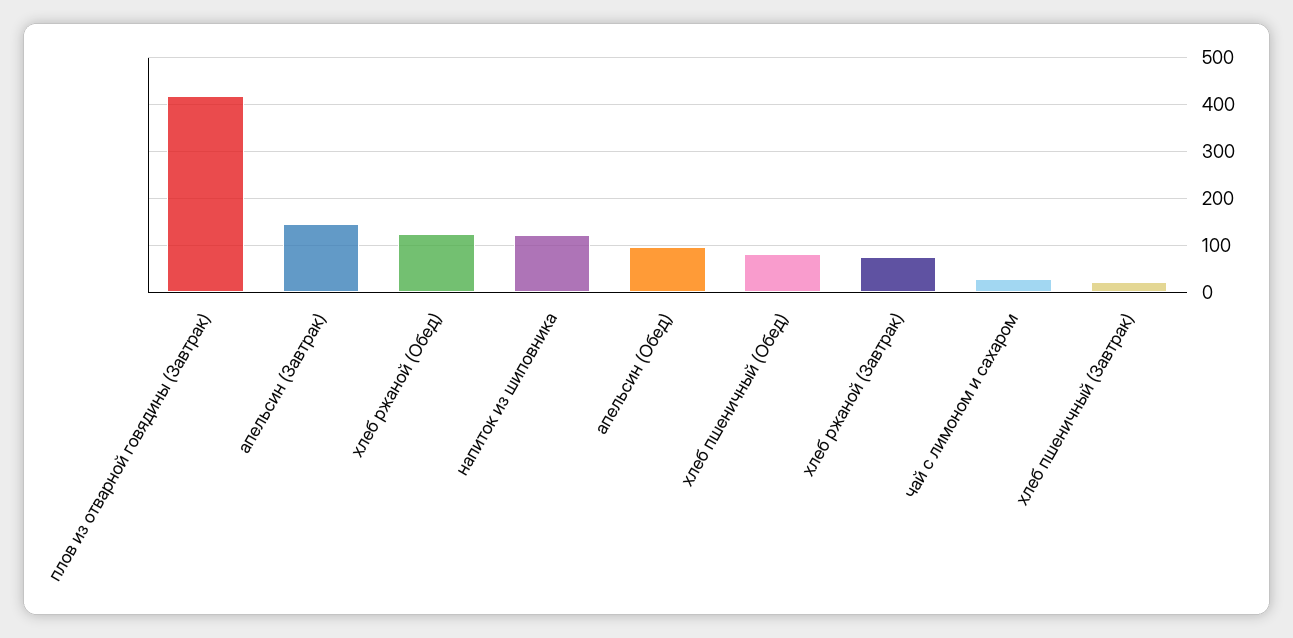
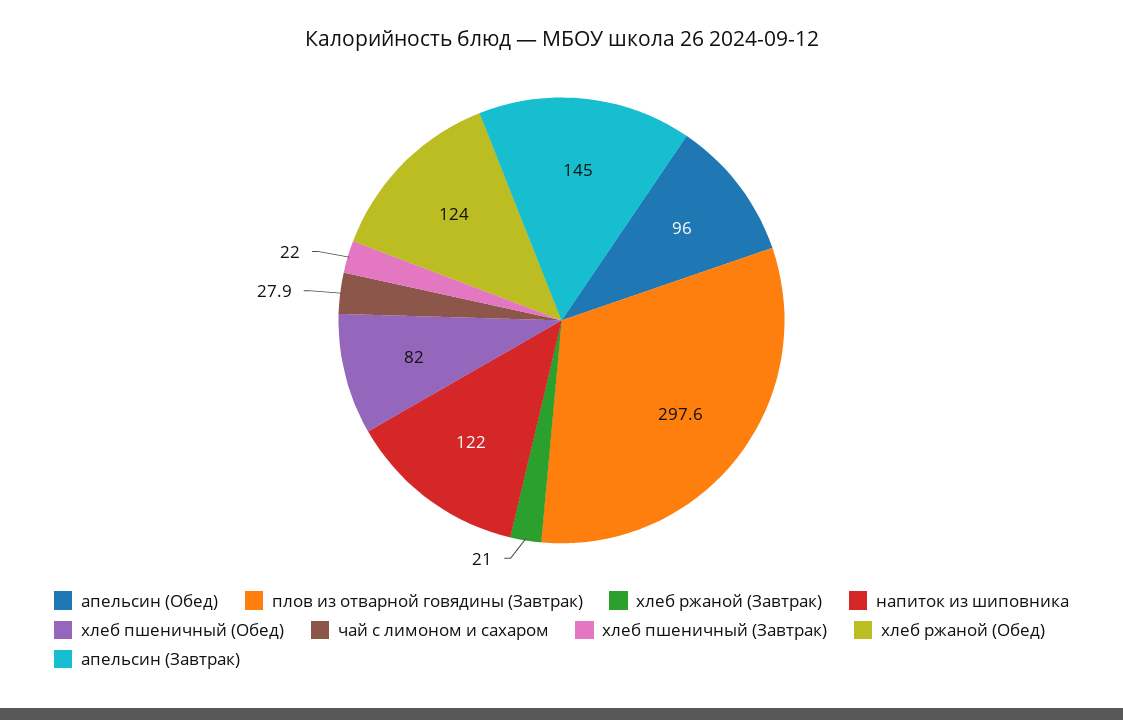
  {
-   "плов из отварной говядины (Завтрак)": 420,
+   "плов из отварной говядины (Завтрак)": 297.6,
    "апельсин (Завтрак)": 145,
    "хлеб ржаной (Обед)": 124,
    "напиток из шиповника": 122,
    "апельсин (Обед)": 96,
    "хлеб пшеничный (Обед)": 82,
-   "хлеб ржаной (Завтрак)": 80,
+   "хлеб ржаной (Завтрак)": 21,
    "чай с лимоном и сахаром": 27.9,
    "хлеб пшеничный (Завтрак)": 22
  }

